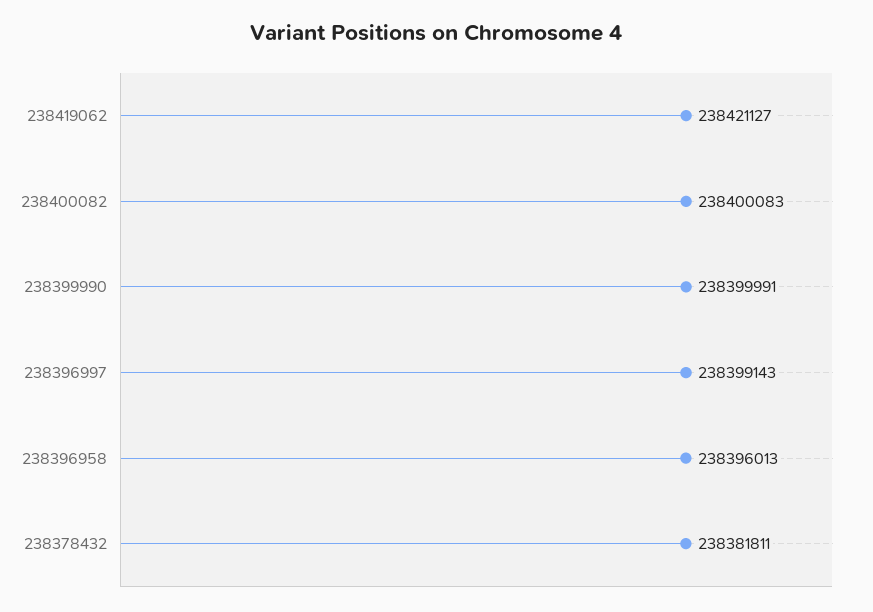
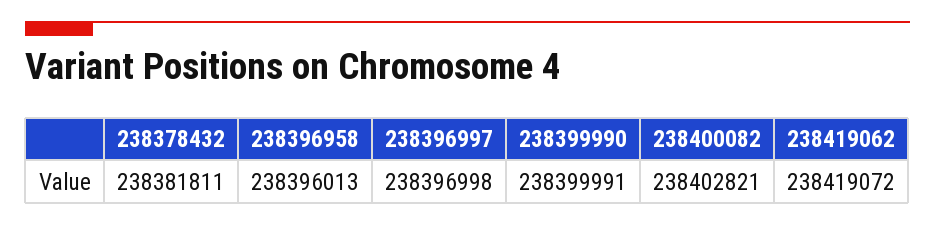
  {
-   "238419062": 238421127,
+   "238419062": 238419072,
-   "238400082": 238400083,
+   "238400082": 238402821,
    "238399990": 238399991,
-   "238396997": 238399143,
+   "238396997": 238396998,
    "238396958": 238396013,
    "238378432": 238381811
  }

